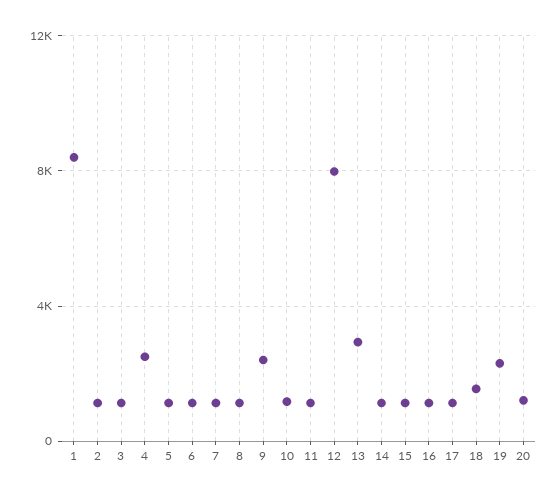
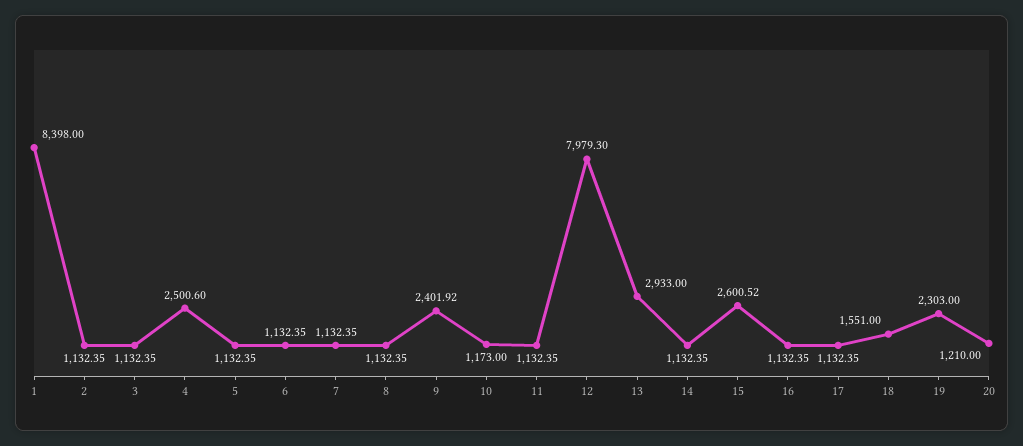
  {
    "1": 8398,
    "2": 1132.35,
    "3": 1132.35,
    "4": 2500.6,
    "5": 1132.35,
    "6": 1132.35,
    "7": 1132.35,
    "8": 1132.35,
    "9": 2401.92,
    "10": 1173,
    "11": 1132.35,
    "12": 7979.3,
    "13": 2933,
    "14": 1132.35,
-   "15": 1000,
+   "15": 2600.52,
    "16": 1132.35,
    "17": 1132.35,
    "18": 1551,
    "19": 2303,
    "20": 1210
  }

